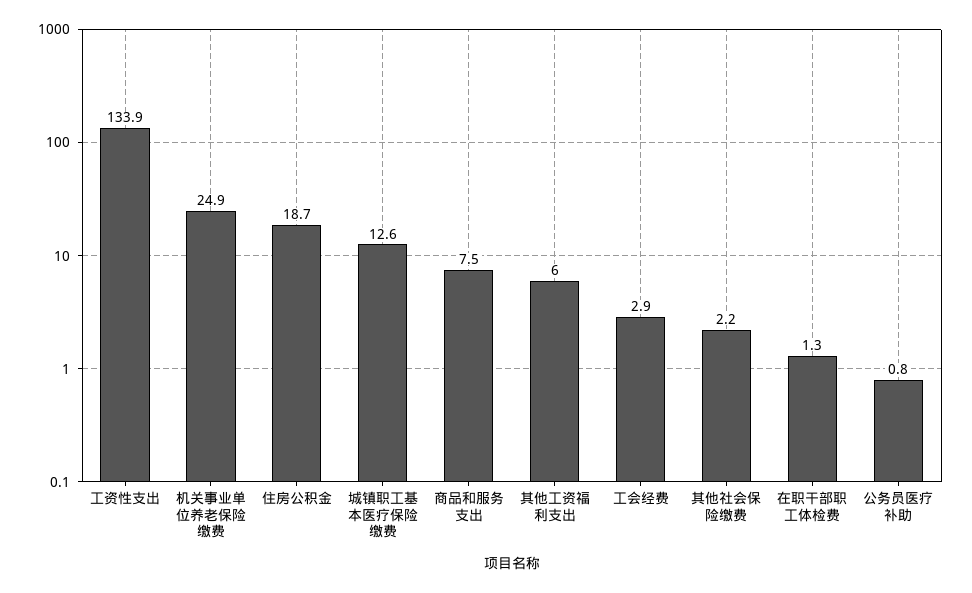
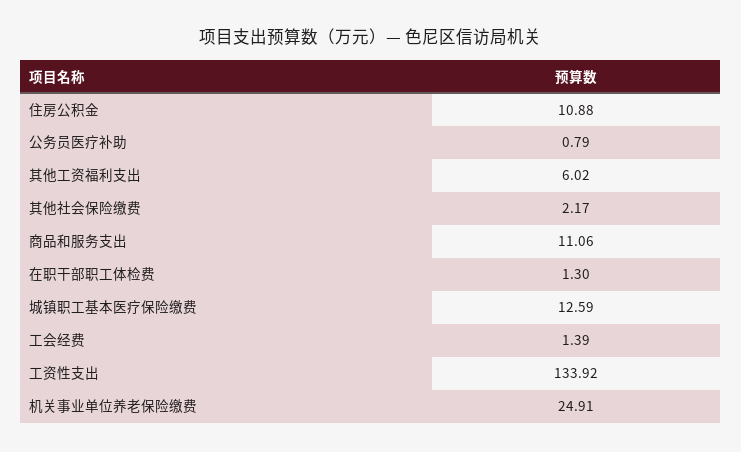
  {
    "工资性支出": 133.92,
    "机关事业单位养老保险缴费": 24.91,
-   "住房公积金": 18.7,
+   "住房公积金": 10.88,
    "城镇职工基本医疗保险缴费": 12.59,
-   "商品和服务支出": 7.5,
+   "商品和服务支出": 11.06,
    "其他工资福利支出": 6.02,
-   "工会经费": 2.9,
+   "工会经费": 1.39,
    "其他社会保险缴费": 2.17,
    "在职干部职工体检费": 1.3,
    "公务员医疗补助": 0.79
  }

